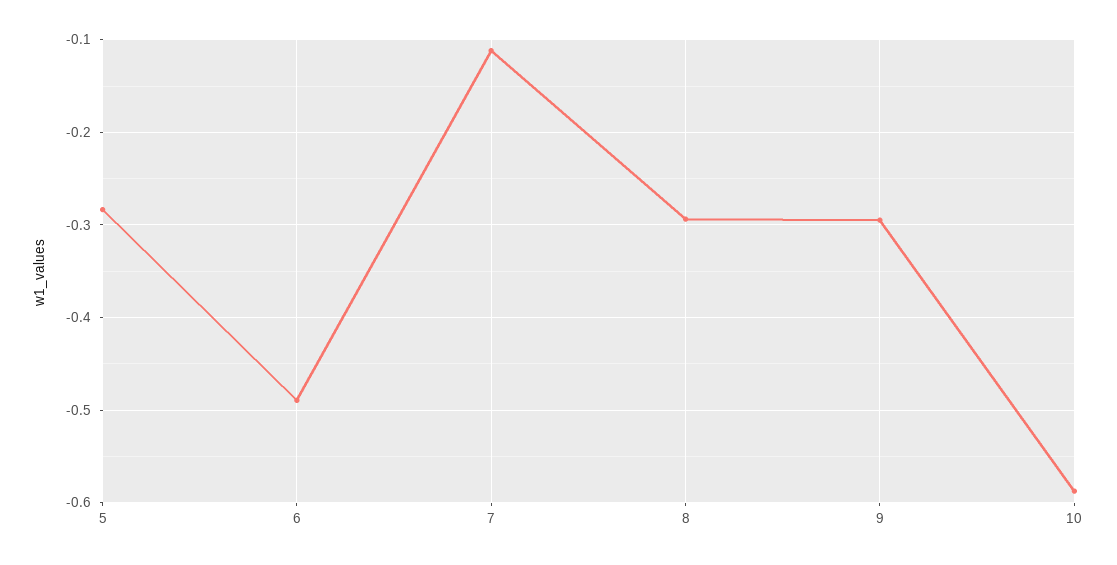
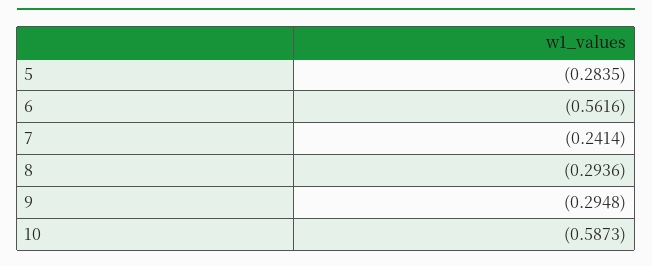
  {
    "5": -0.2835,
-   "6": -0.49,
+   "6": -0.5616,
-   "7": -0.11,
+   "7": -0.2414,
    "8": -0.2936,
    "9": -0.2948,
    "10": -0.5873
  }

